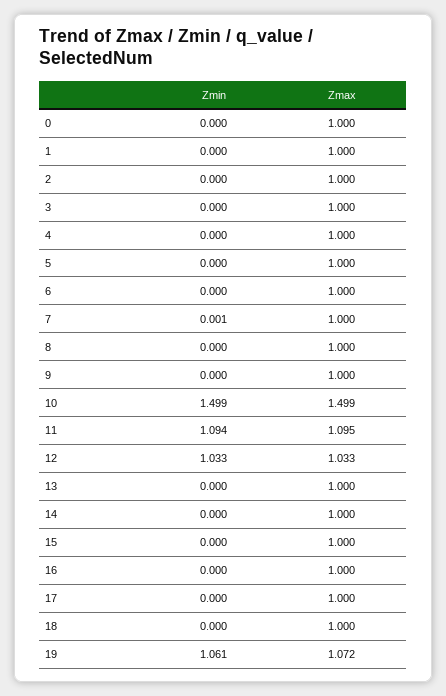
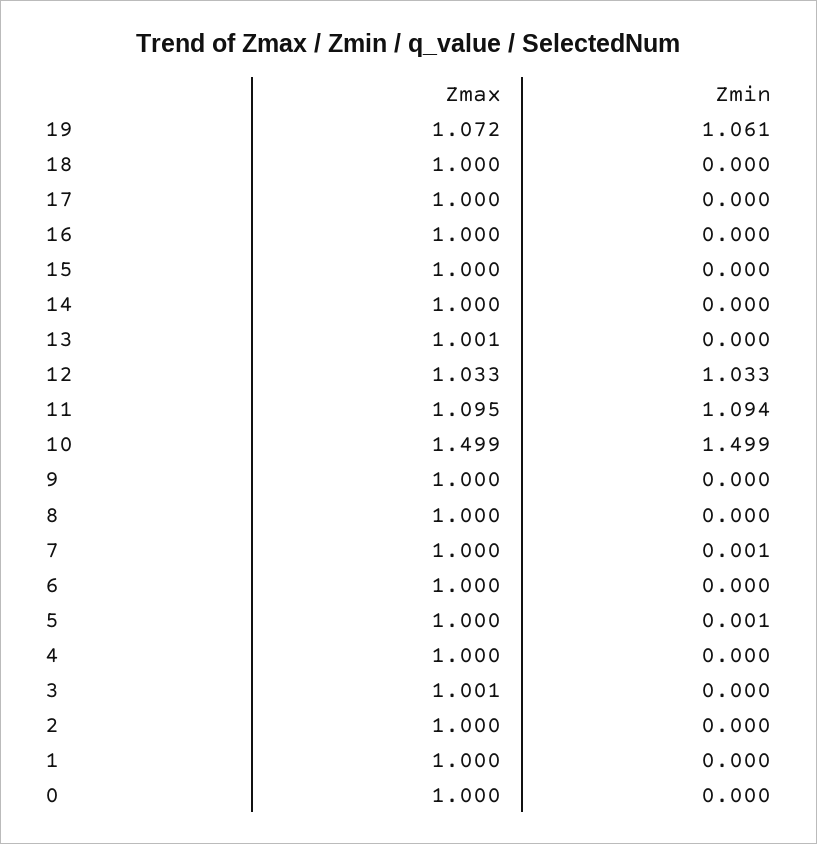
  {
    "Zmin": {
      "0": 0,
      "1": 0,
      "2": 0,
      "3": 0,
      "4": 0,
-     "5": 0,
+     "5": 0.001,
      "6": 0,
      "7": 0.001,
      "8": 0,
      "9": 0,
      "10": 1.499,
      "11": 1.094,
      "12": 1.033,
      "13": 0,
      "14": 0,
      "15": 0,
      "16": 0,
      "17": 0,
      "18": 0,
      "19": 1.061
    },
    "Zmax": {
      "0": 1,
      "1": 1,
      "2": 1,
-     "3": 1,
+     "3": 1.001,
      "4": 1,
      "5": 1,
      "6": 1,
      "7": 1,
      "8": 1,
      "9": 1,
      "10": 1.499,
      "11": 1.095,
      "12": 1.033,
-     "13": 1,
+     "13": 1.001,
      "14": 1,
      "15": 1,
      "16": 1,
      "17": 1,
      "18": 1,
      "19": 1.072
    }
  }

